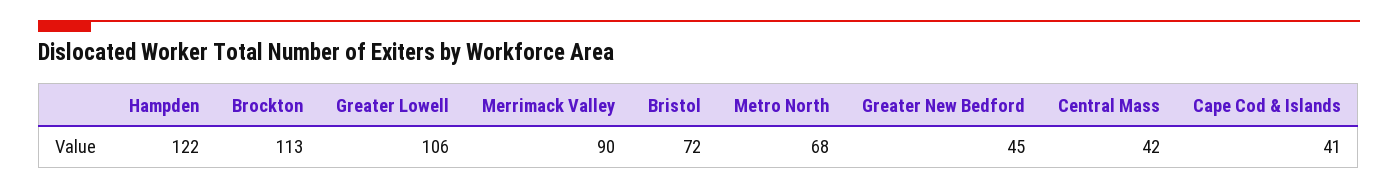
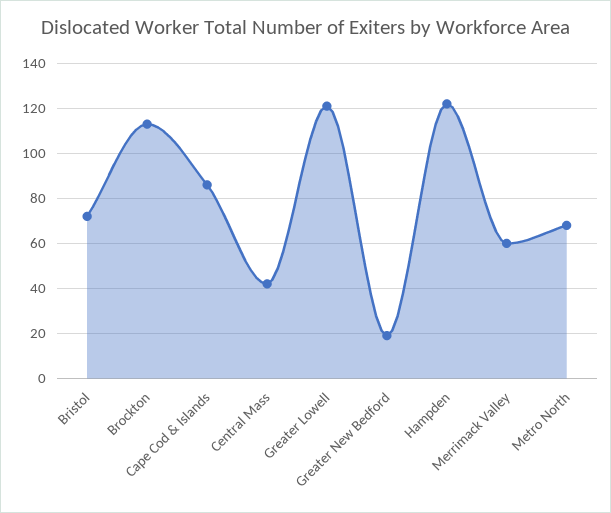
  {
    "Hampden": 122,
    "Brockton": 113,
-   "Greater Lowell": 106,
+   "Greater Lowell": 120,
-   "Merrimack Valley": 90,
+   "Merrimack Valley": 60,
    "Bristol": 72,
    "Metro North": 68,
-   "Greater New Bedford": 45,
+   "Greater New Bedford": 20,
    "Central Mass": 42,
-   "Cape Cod & Islands": 41
+   "Cape Cod & Islands": 85
  }

